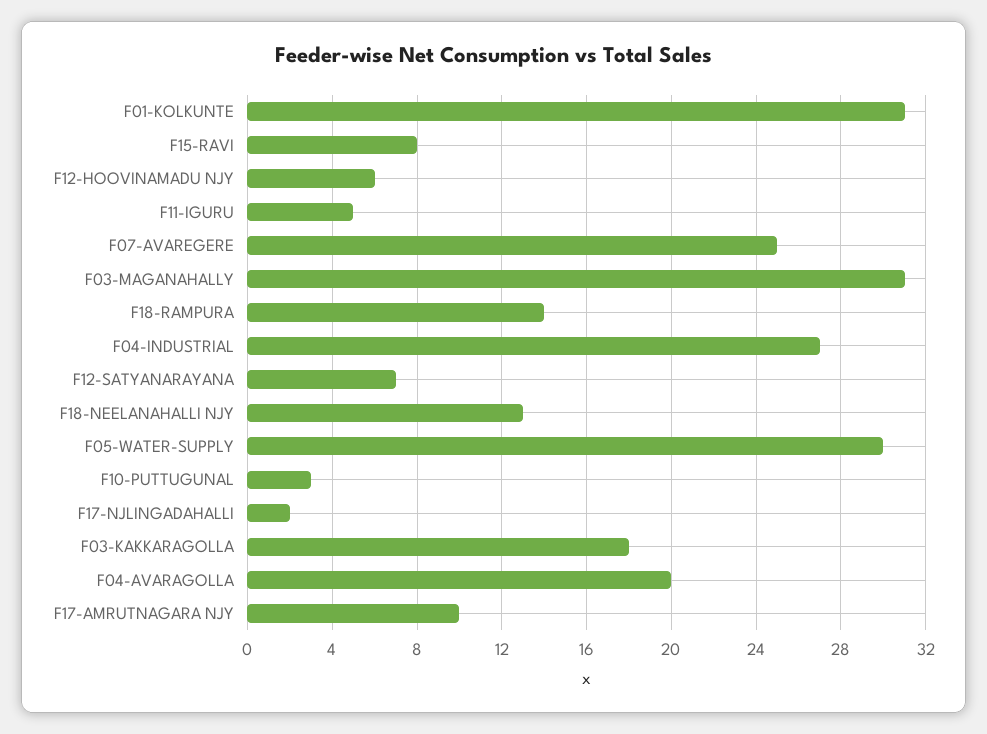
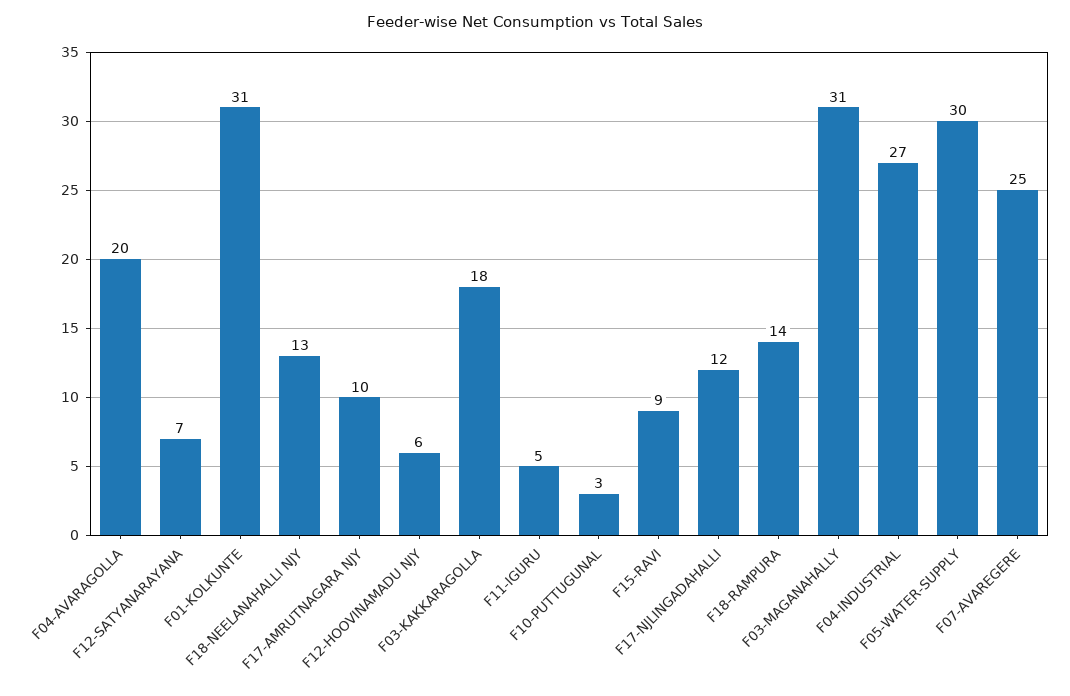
  {
    "F01-KOLKUNTE": 31,
-   "F15-RAVI": 8,
+   "F15-RAVI": 9,
    "F12-HOOVINAMADU NJY": 6,
    "F11-IGURU": 5,
    "F07-AVAREGERE": 25,
    "F03-MAGANAHALLY": 31,
    "F18-RAMPURA": 14,
    "F04-INDUSTRIAL": 27,
    "F12-SATYANARAYANA": 7,
    "F18-NEELANAHALLI NJY": 13,
    "F05-WATER-SUPPLY": 30,
    "F10-PUTTUGUNAL": 3,
-   "F17-NJLINGADAHALLI": 2,
+   "F17-NJLINGADAHALLI": 12,
    "F03-KAKKARAGOLLA": 18,
    "F04-AVARAGOLLA": 20,
    "F17-AMRUTNAGARA NJY": 10
  }

